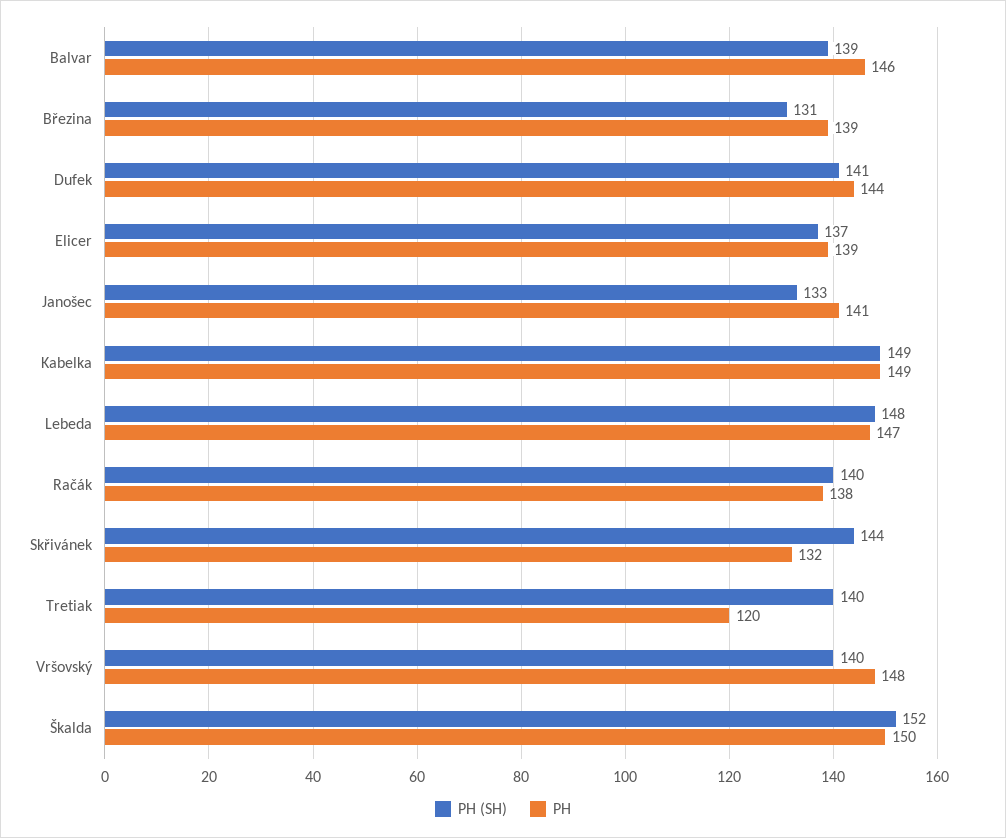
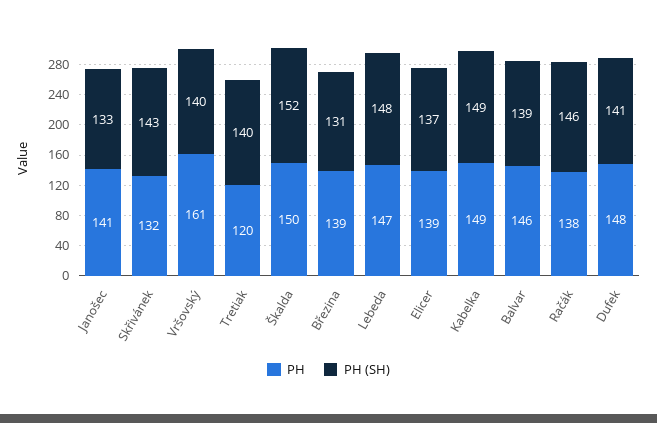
  {
    "PH (SH)": {
      "Balvar": 139,
      "Březina": 131,
      "Dufek": 141,
      "Elicer": 137,
      "Janošec": 133,
      "Kabelka": 149,
      "Lebeda": 148,
-     "Račák": 140,
+     "Račák": 146,
-     "Skřivánek": 144,
+     "Skřivánek": 143,
      "Tretiak": 140,
      "Vršovský": 140,
      "Škalda": 152
    },
    "PH": {
      "Balvar": 146,
      "Březina": 139,
-     "Dufek": 144,
+     "Dufek": 148,
      "Elicer": 139,
      "Janošec": 141,
      "Kabelka": 149,
      "Lebeda": 147,
      "Račák": 138,
      "Skřivánek": 132,
      "Tretiak": 120,
-     "Vršovský": 148,
+     "Vršovský": 161,
      "Škalda": 150
    }
  }

